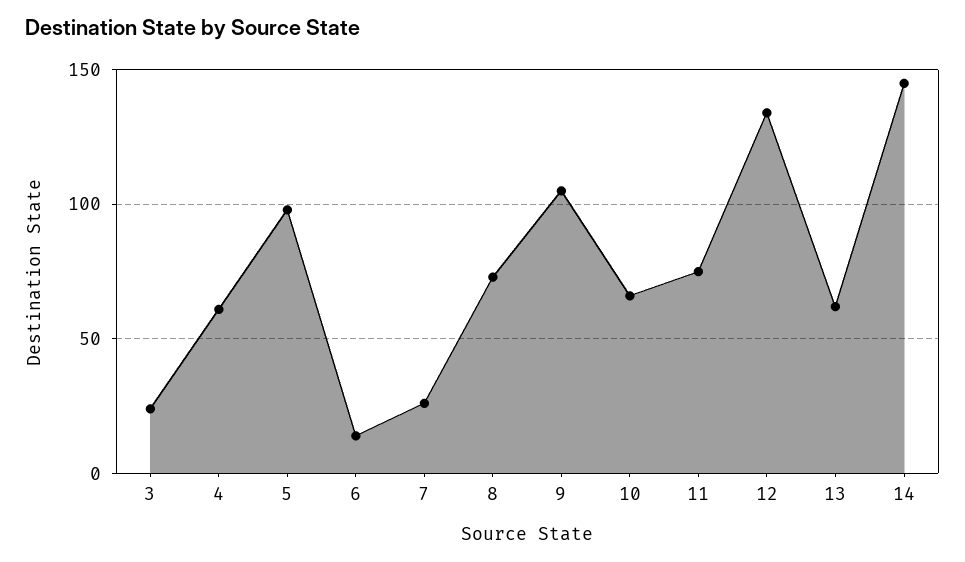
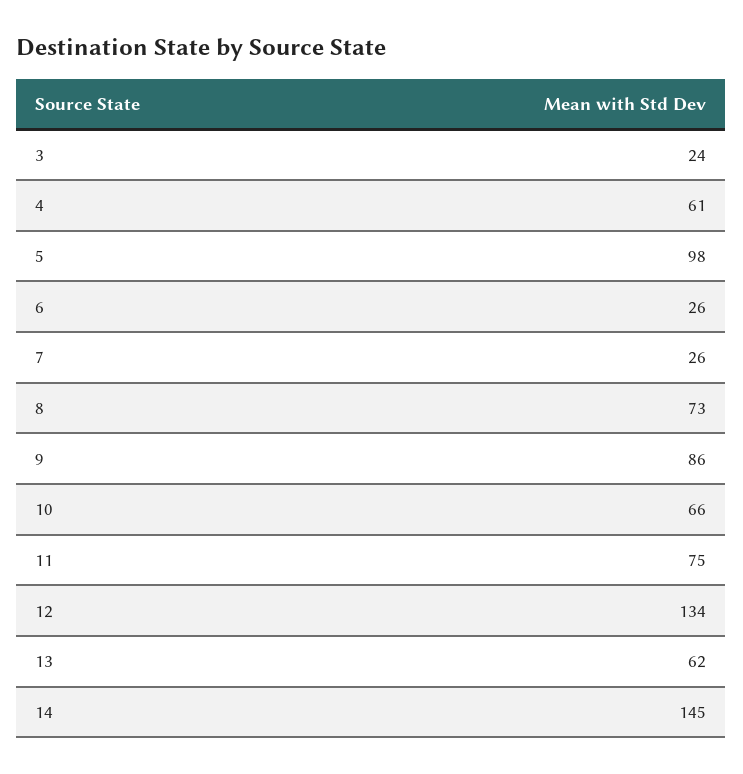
  {
    "3": 24,
    "4": 61,
    "5": 98,
-   "6": 15,
+   "6": 26,
    "7": 26,
    "8": 73,
-   "9": 105,
+   "9": 86,
    "10": 66,
    "11": 75,
    "12": 134,
    "13": 62,
    "14": 145
  }

